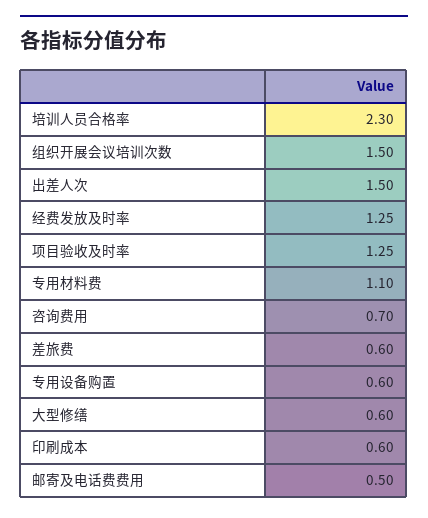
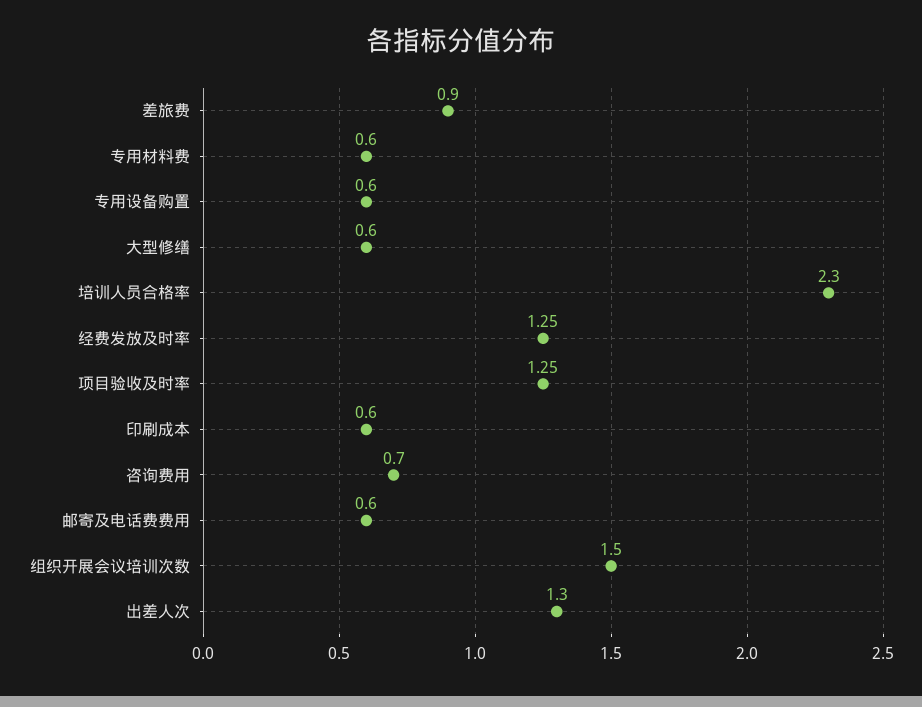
  {
    "培训人员合格率": 2.3,
    "组织开展会议培训次数": 1.5,
-   "出差人次": 1.5,
+   "出差人次": 1.3,
    "经费发放及时率": 1.25,
    "项目验收及时率": 1.25,
-   "专用材料费": 1.1,
+   "专用材料费": 0.6,
    "咨询费用": 0.7,
-   "差旅费": 0.6,
+   "差旅费": 0.9,
    "专用设备购置": 0.6,
    "大型修缮": 0.6,
    "印刷成本": 0.6,
-   "邮寄及电话费费用": 0.5
+   "邮寄及电话费费用": 0.6
  }

